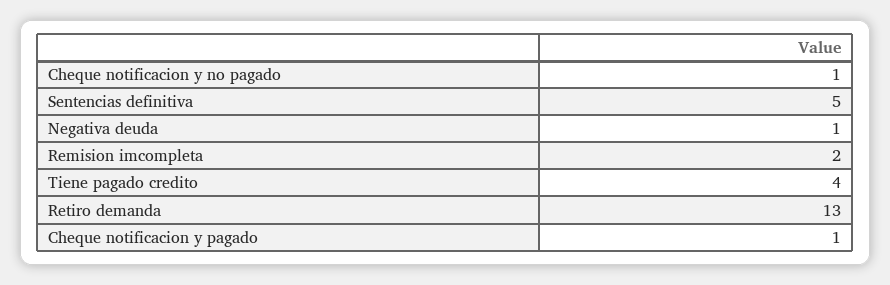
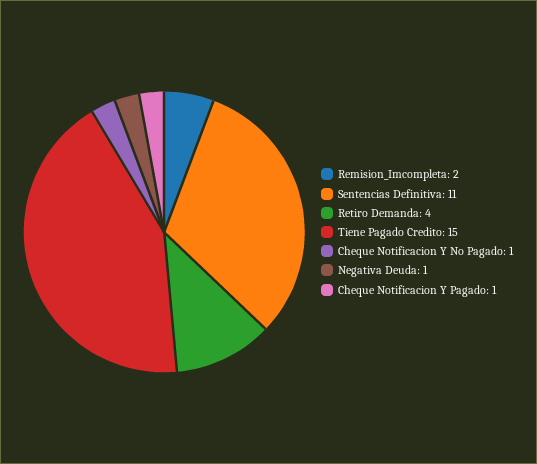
  {
    "Cheque notificacion y no pagado": 1,
-   "Sentencias definitiva": 5,
+   "Sentencias definitiva": 11,
    "Negativa deuda": 1,
    "Remision imcompleta": 2,
-   "Tiene pagado credito": 4,
+   "Tiene pagado credito": 15,
-   "Retiro demanda": 13,
+   "Retiro demanda": 4,
    "Cheque notificacion y pagado": 1
  }

